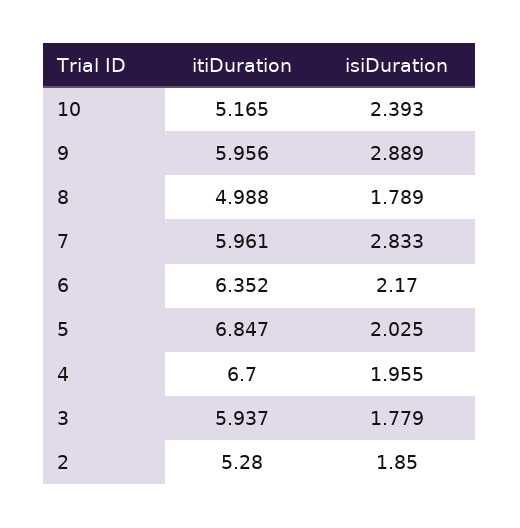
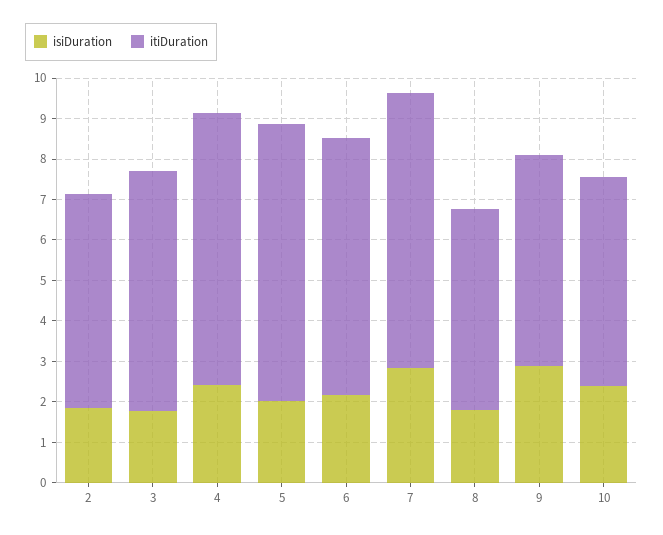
  {
    "itiDuration": {
      "10": 5.165,
-     "9": 5.956,
+     "9": 5.2,
      "8": 4.988,
-     "7": 5.961,
+     "7": 6.8,
      "6": 6.352,
      "5": 6.847,
      "4": 6.7,
      "3": 5.937,
      "2": 5.28
    },
    "isiDuration": {
      "10": 2.393,
      "9": 2.889,
      "8": 1.789,
      "7": 2.833,
      "6": 2.17,
      "5": 2.025,
-     "4": 1.955,
+     "4": 2.4,
      "3": 1.779,
      "2": 1.85
    }
  }

